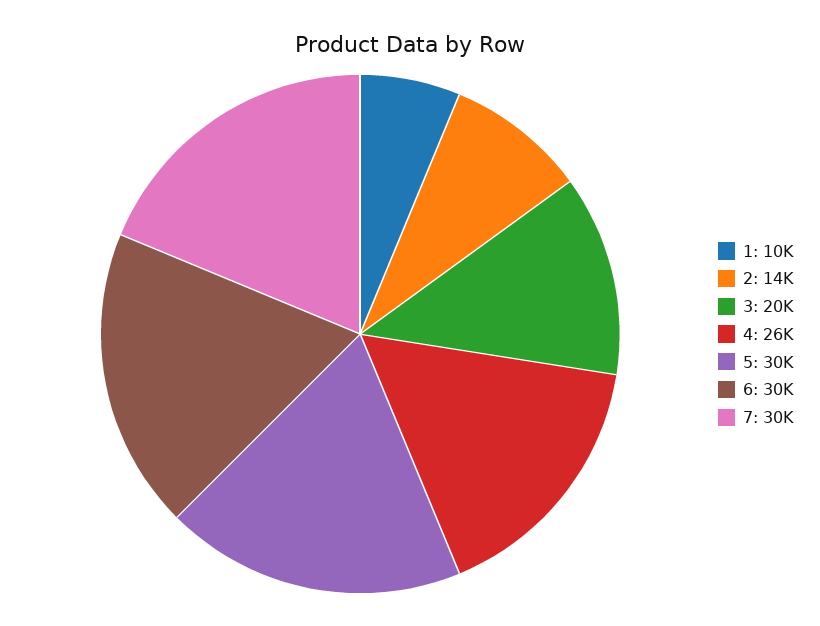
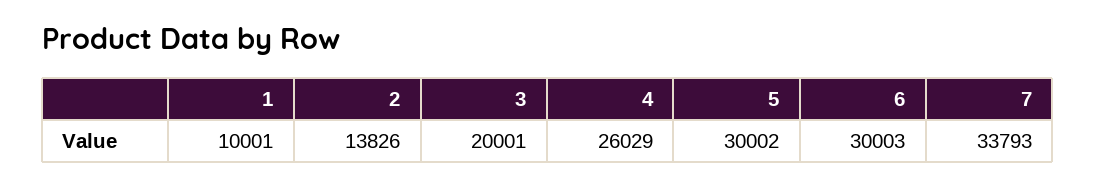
  {
    "1": 10001,
    "2": 13826,
    "3": 20001,
    "4": 26029,
    "5": 30002,
    "6": 30003,
-   "7": 30000
+   "7": 33793
  }

